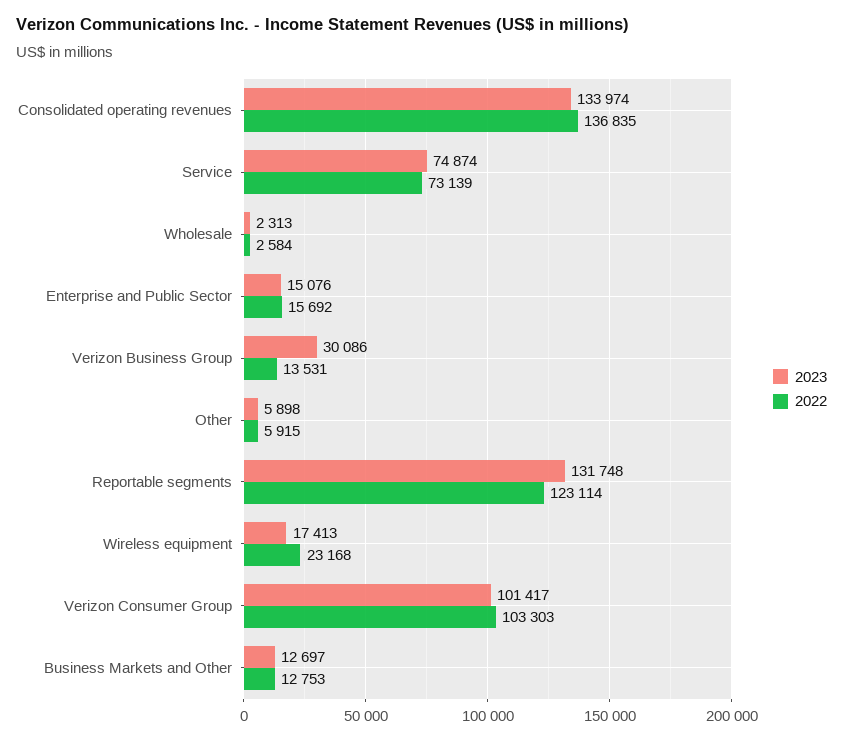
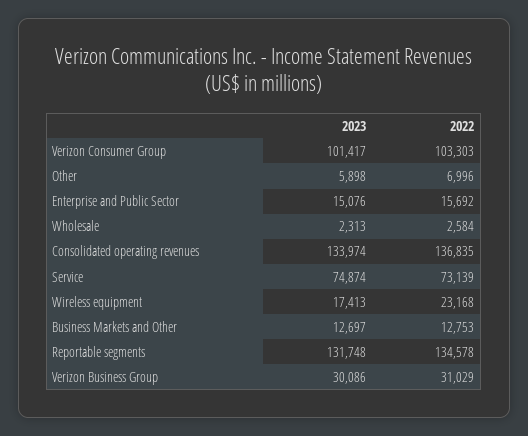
  {
    "2023": {
      "Consolidated operating revenues": 133974,
      "Service": 74874,
      "Wholesale": 2313,
      "Enterprise and Public Sector": 15076,
      "Verizon Business Group": 30086,
      "Other": 5898,
      "Reportable segments": 131748,
      "Wireless equipment": 17413,
      "Verizon Consumer Group": 101417,
      "Business Markets and Other": 12697
    },
    "2022": {
      "Consolidated operating revenues": 136835,
      "Service": 73139,
      "Wholesale": 2584,
      "Enterprise and Public Sector": 15692,
-     "Verizon Business Group": 13531,
+     "Verizon Business Group": 31029,
-     "Other": 5915,
+     "Other": 6996,
-     "Reportable segments": 123114,
+     "Reportable segments": 134578,
      "Wireless equipment": 23168,
      "Verizon Consumer Group": 103303,
      "Business Markets and Other": 12753
    }
  }

